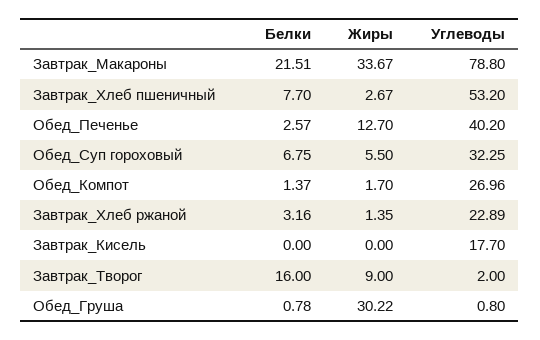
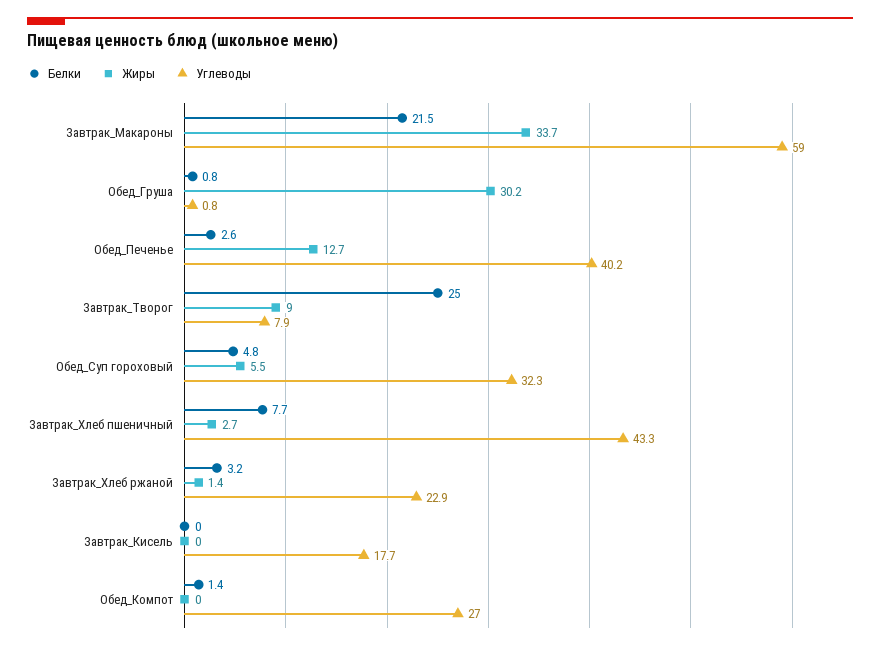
  {
    "Белки": {
      "Завтрак_Макароны": 21.51,
      "Завтрак_Хлеб пшеничный": 7.7,
      "Обед_Печенье": 2.57,
-     "Обед_Суп гороховый": 6.75,
+     "Обед_Суп гороховый": 4.8,
      "Обед_Компот": 1.37,
      "Завтрак_Хлеб ржаной": 3.16,
      "Завтрак_Кисель": 0,
-     "Завтрак_Творог": 16,
+     "Завтрак_Творог": 25,
      "Обед_Груша": 0.78
    },
    "Жиры": {
      "Завтрак_Макароны": 33.67,
      "Завтрак_Хлеб пшеничный": 2.67,
      "Обед_Печенье": 12.7,
      "Обед_Суп гороховый": 5.5,
-     "Обед_Компот": 1.7,
+     "Обед_Компот": 0,
      "Завтрак_Хлеб ржаной": 1.35,
      "Завтрак_Кисель": 0,
      "Завтрак_Творог": 9,
      "Обед_Груша": 30.22
    },
    "Углеводы": {
-     "Завтрак_Макароны": 78.8,
+     "Завтрак_Макароны": 59,
-     "Завтрак_Хлеб пшеничный": 53.2,
+     "Завтрак_Хлеб пшеничный": 43.3,
      "Обед_Печенье": 40.2,
      "Обед_Суп гороховый": 32.25,
      "Обед_Компот": 26.96,
      "Завтрак_Хлеб ржаной": 22.89,
      "Завтрак_Кисель": 17.7,
-     "Завтрак_Творог": 2,
+     "Завтрак_Творог": 7.9,
      "Обед_Груша": 0.8
    }
  }

